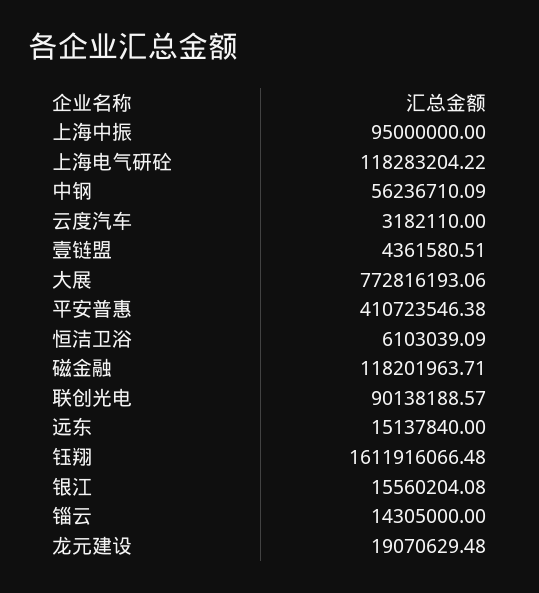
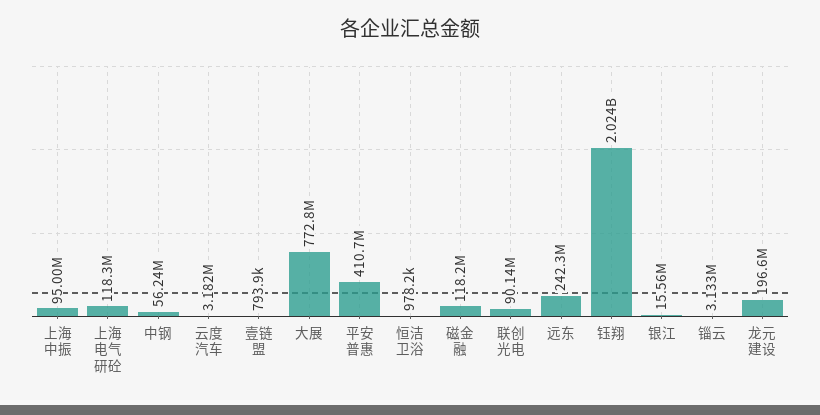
  {
    "上海中振": 95000000,
    "上海电气研砼": 118283204.22,
    "中钢": 56236710.09,
    "云度汽车": 3182110,
-   "壹链盟": 4361580.51,
+   "壹链盟": 793900,
    "大展": 772816193.06,
    "平安普惠": 410723546.38,
-   "恒洁卫浴": 6103039.09,
+   "恒洁卫浴": 978200,
    "磁金融": 118201963.71,
    "联创光电": 90138188.57,
-   "远东": 15137840,
+   "远东": 242300000,
-   "钰翔": 1611916066.48,
+   "钰翔": 2024000000,
    "银江": 15560204.08,
-   "锱云": 14305000,
+   "锱云": 3133000,
-   "龙元建设": 19070629.48
+   "龙元建设": 196600000
  }

